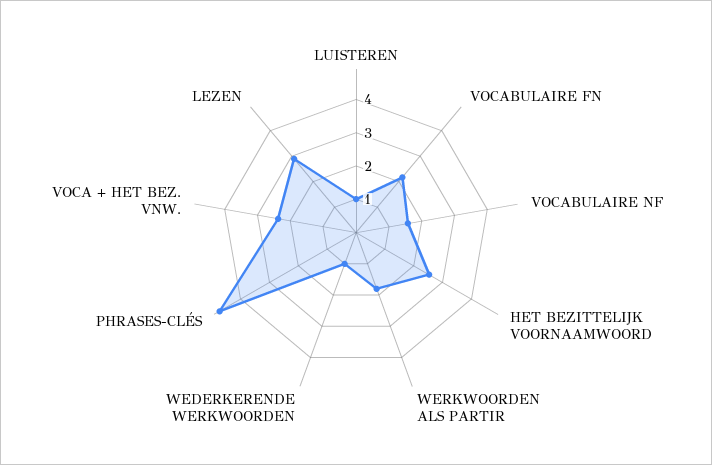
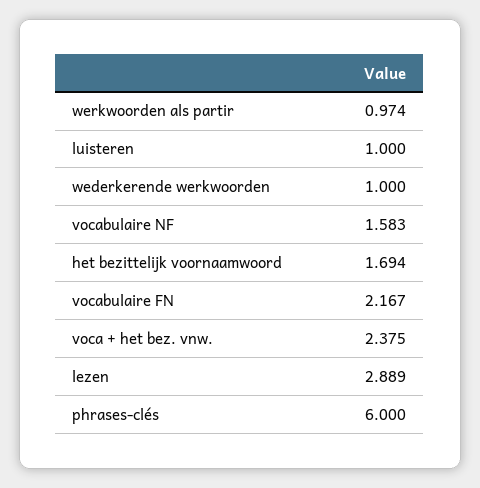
  {
    "LUISTEREN": 1,
    "VOCABULAIRE FN": 2.167,
    "VOCABULAIRE NF": 1.583,
-   "HET BEZITTELIJK VOORNAAMWOORD": 2.5,
+   "HET BEZITTELIJK VOORNAAMWOORD": 1.694,
-   "WERKWOORDEN ALS PARTIR": 1.75,
+   "WERKWOORDEN ALS PARTIR": 0.974,
    "WEDERKERENDE WERKWOORDEN": 1,
-   "PHRASES-CLÉS": 4.75,
+   "PHRASES-CLÉS": 6,
    "VOCA + HET BEZ. VNW.": 2.375,
    "LEZEN": 2.889
  }

